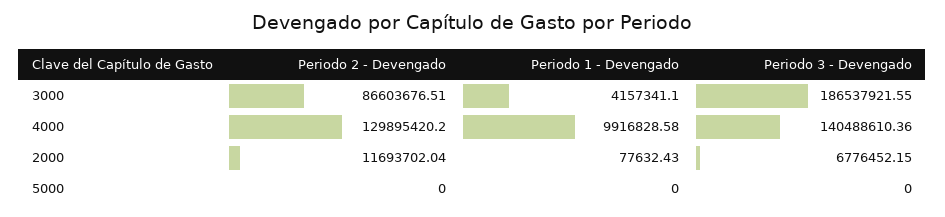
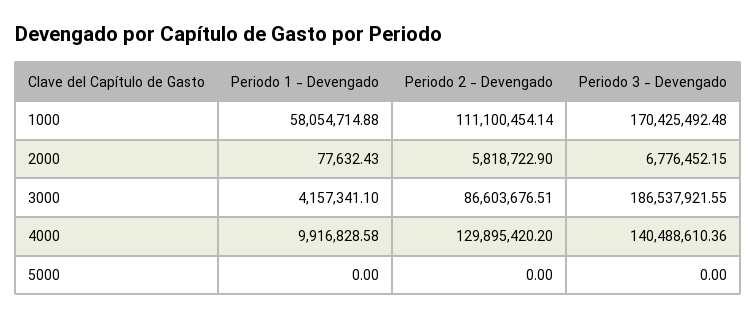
  {
    "Periodo 2 - Devengado": {
      "3000": 86603676.51,
      "4000": 129895420.2,
-     "2000": 11693702.04,
+     "2000": 5818722.9,
-     "5000": 0
+     "5000": 0,
+     "1000": 111100454.14
    },
    "Periodo 1 - Devengado": {
      "3000": 4157341.1,
      "4000": 9916828.58,
      "2000": 77632.43,
-     "5000": 0
+     "5000": 0,
+     "1000": 58054714.88
    },
    "Periodo 3 - Devengado": {
      "3000": 186537921.55,
      "4000": 140488610.36,
      "2000": 6776452.15,
-     "5000": 0
+     "5000": 0,
+     "1000": 170425492.48
    }
  }

